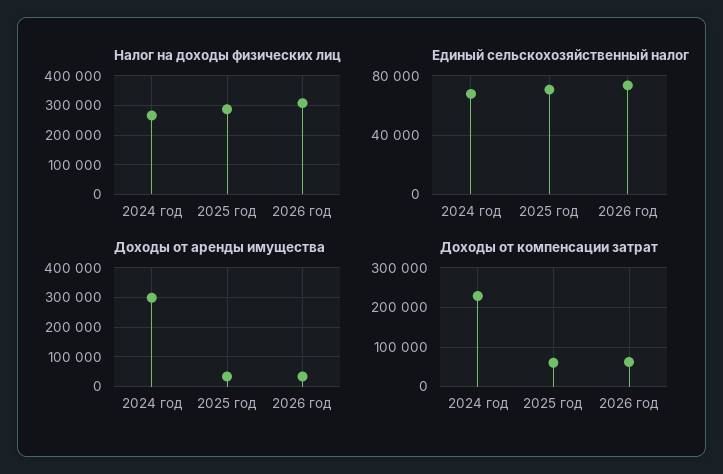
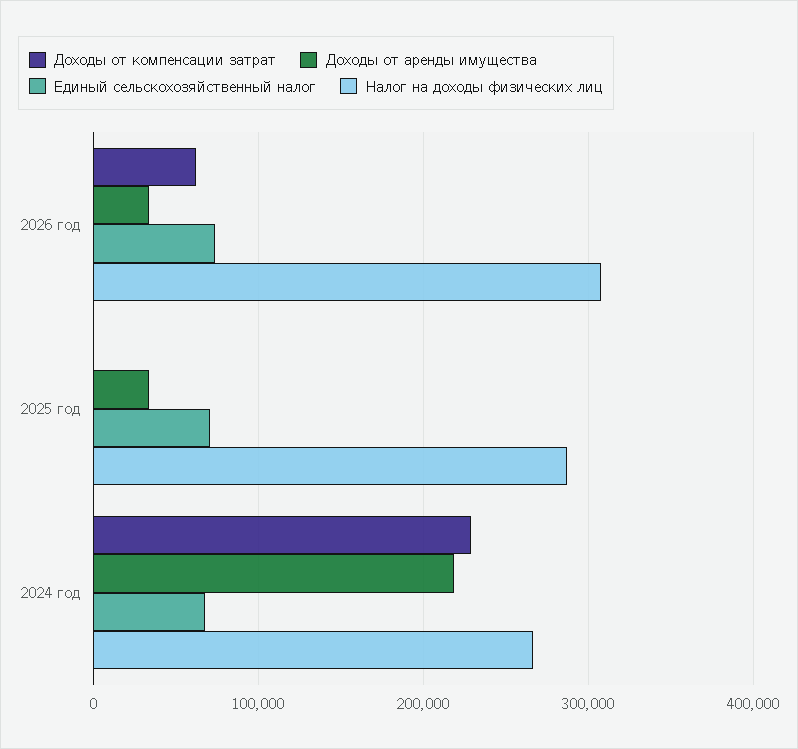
  {
    "Налог на доходы физических лиц": {
      "2024 год": 270000,
      "2025 год": 290000,
      "2026 год": 310000
    },
    "Единый сельскохозяйственный налог": {
      "2024 год": 70000,
      "2025 год": 70000,
      "2026 год": 75000
    },
    "Доходы от аренды имущества": {
-     "2024 год": 300000,
+     "2024 год": 220000,
      "2025 год": 30000,
      "2026 год": 30000
    },
    "Доходы от компенсации затрат": {
      "2024 год": 230000,
-     "2025 год": 60000,
+     "2025 год": 0,
      "2026 год": 60000
    }
  }

